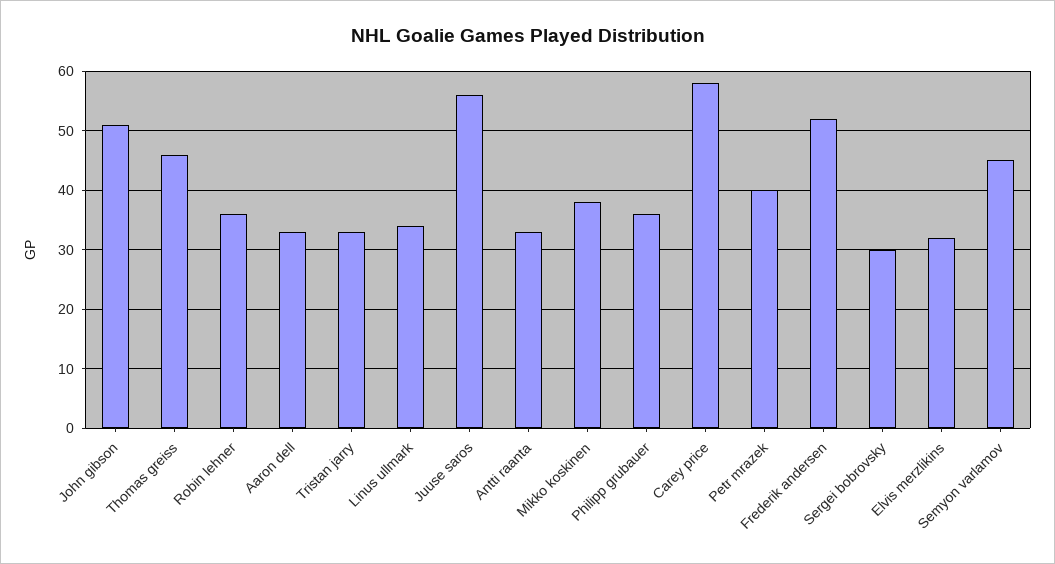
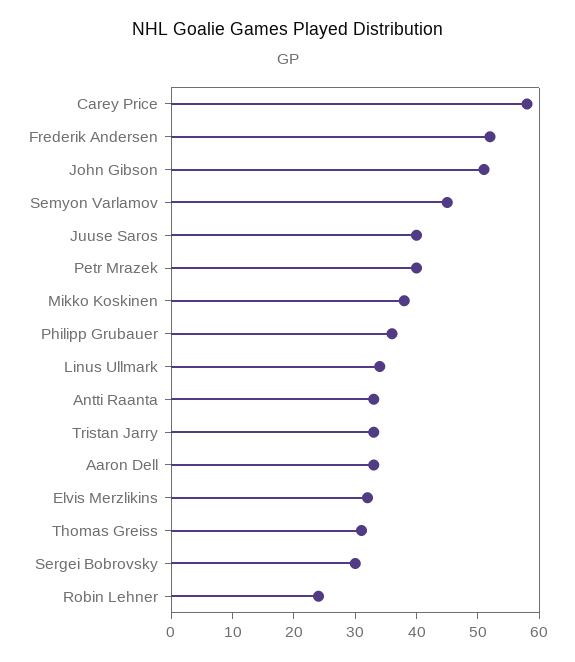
  {
    "John gibson": 50,
-   "Thomas greiss": 45,
+   "Thomas greiss": 30,
-   "Robin lehner": 35,
+   "Robin lehner": 25,
    "Aaron dell": 35,
    "Tristan jarry": 35,
    "Linus ullmark": 35,
-   "Juuse saros": 55,
+   "Juuse saros": 40,
    "Antti raanta": 35,
    "Mikko koskinen": 40,
    "Philipp grubauer": 35,
    "Carey price": 60,
    "Petr mrazek": 40,
    "Frederik andersen": 50,
    "Sergei bobrovsky": 30,
    "Elvis merzlikins": 30,
    "Semyon varlamov": 45
  }

